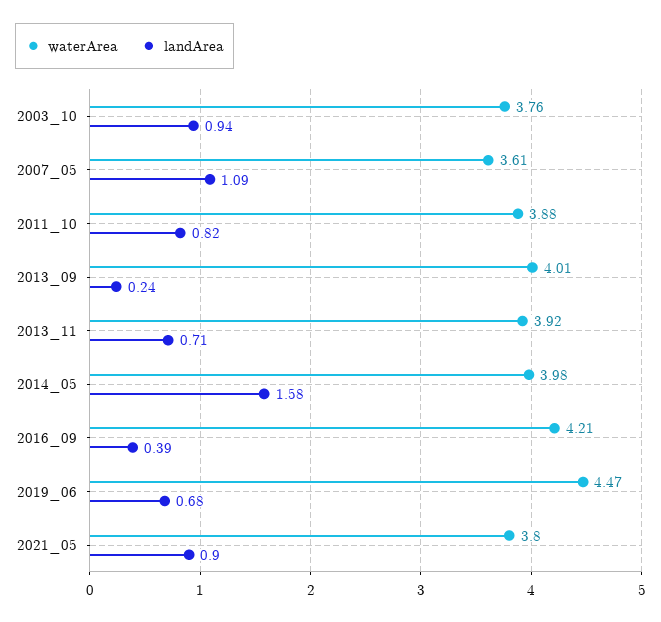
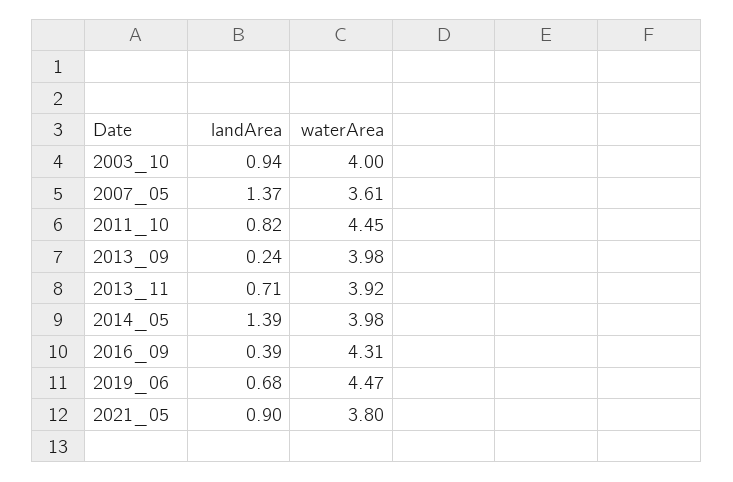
  {
    "waterArea": {
-     "2003_10": 3.76,
+     "2003_10": 4,
      "2007_05": 3.61,
-     "2011_10": 3.88,
+     "2011_10": 4.45,
-     "2013_09": 4.01,
+     "2013_09": 3.98,
      "2013_11": 3.92,
      "2014_05": 3.98,
-     "2016_09": 4.21,
+     "2016_09": 4.31,
      "2019_06": 4.47,
      "2021_05": 3.8
    },
    "landArea": {
      "2003_10": 0.94,
-     "2007_05": 1.09,
+     "2007_05": 1.37,
      "2011_10": 0.82,
      "2013_09": 0.24,
      "2013_11": 0.71,
-     "2014_05": 1.58,
+     "2014_05": 1.39,
      "2016_09": 0.39,
      "2019_06": 0.68,
      "2021_05": 0.9
    }
  }

